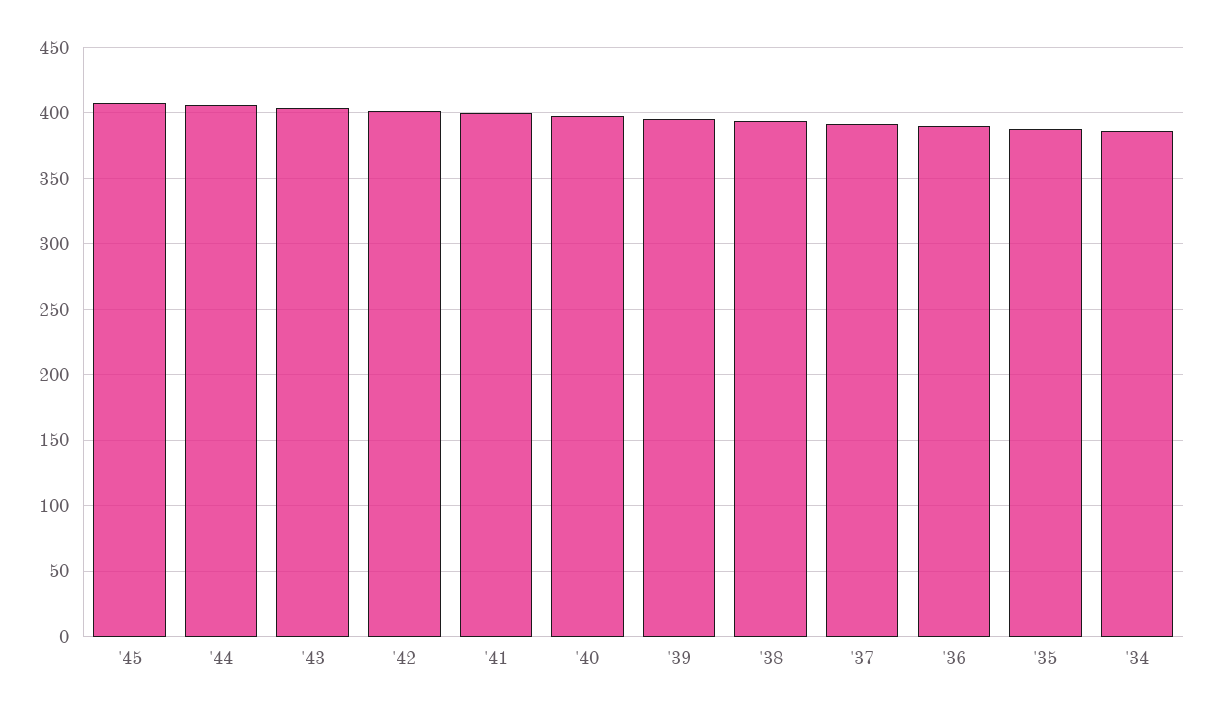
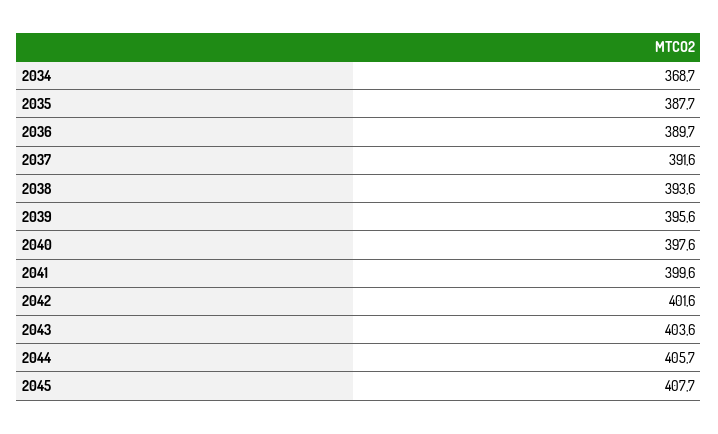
  {
    "'45": 407.7,
    "'44": 405.7,
    "'43": 403.6,
    "'42": 401.6,
    "'41": 399.6,
    "'40": 397.6,
    "'39": 395.6,
    "'38": 393.6,
    "'37": 391.6,
    "'36": 389.7,
    "'35": 387.7,
-   "'34": 385
+   "'34": 368.7
  }

